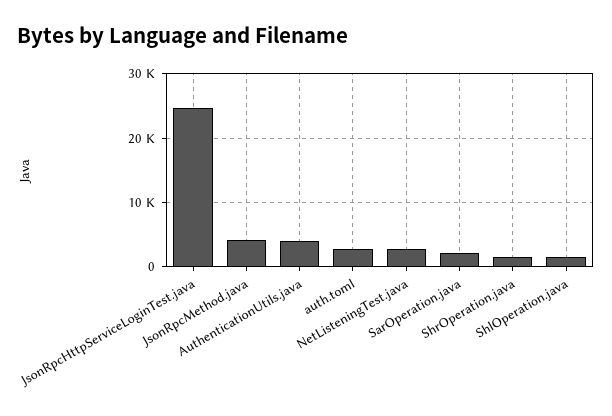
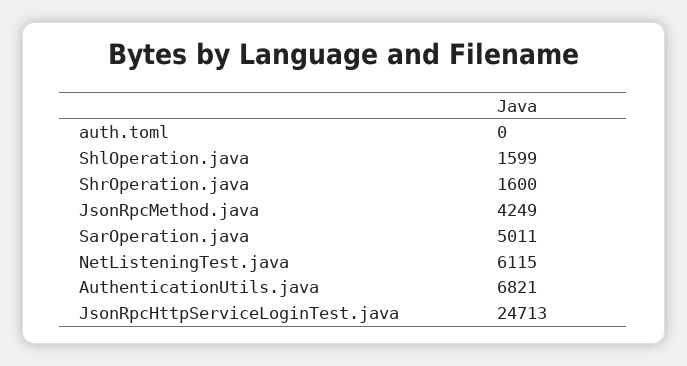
  {
    "JsonRpcHttpServiceLoginTest.java": 24713,
    "JsonRpcMethod.java": 4249,
-   "AuthenticationUtils.java": 4000,
+   "AuthenticationUtils.java": 6821,
-   "auth.toml": 3000,
+   "auth.toml": 0,
-   "NetListeningTest.java": 3000,
+   "NetListeningTest.java": 6115,
-   "SarOperation.java": 2000,
+   "SarOperation.java": 5011,
    "ShrOperation.java": 1600,
    "ShlOperation.java": 1599
  }

